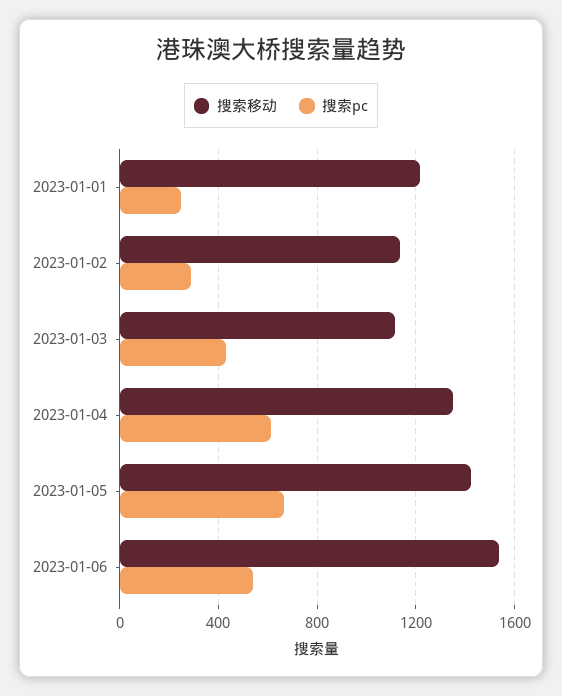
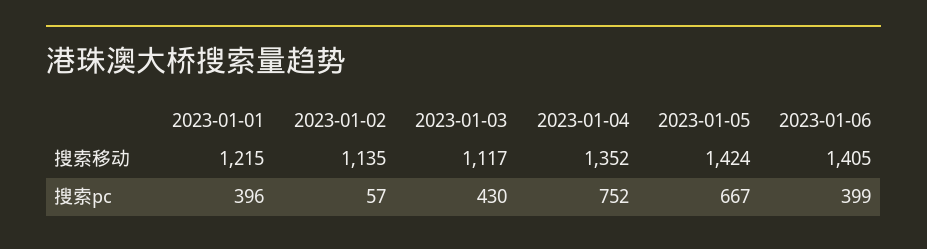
  {
    "搜索移动": {
      "2023-01-01": 1215,
      "2023-01-02": 1135,
      "2023-01-03": 1117,
      "2023-01-04": 1352,
      "2023-01-05": 1424,
-     "2023-01-06": 1550
+     "2023-01-06": 1405
    },
    "搜索pc": {
-     "2023-01-01": 250,
+     "2023-01-01": 396,
-     "2023-01-02": 300,
+     "2023-01-02": 57,
      "2023-01-03": 430,
-     "2023-01-04": 600,
+     "2023-01-04": 752,
      "2023-01-05": 667,
-     "2023-01-06": 550
+     "2023-01-06": 399
    }
  }

